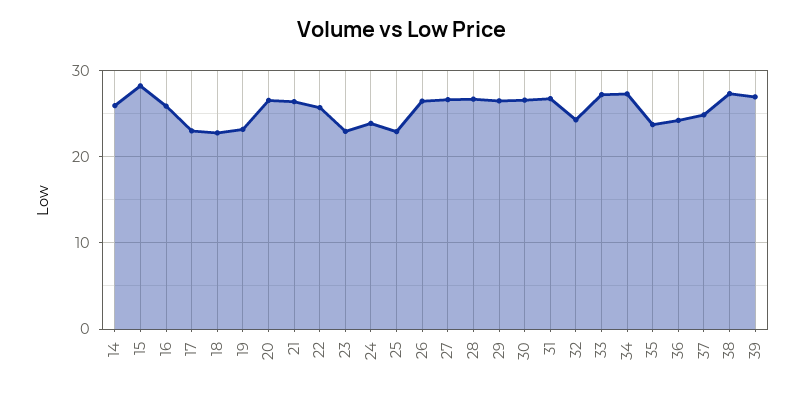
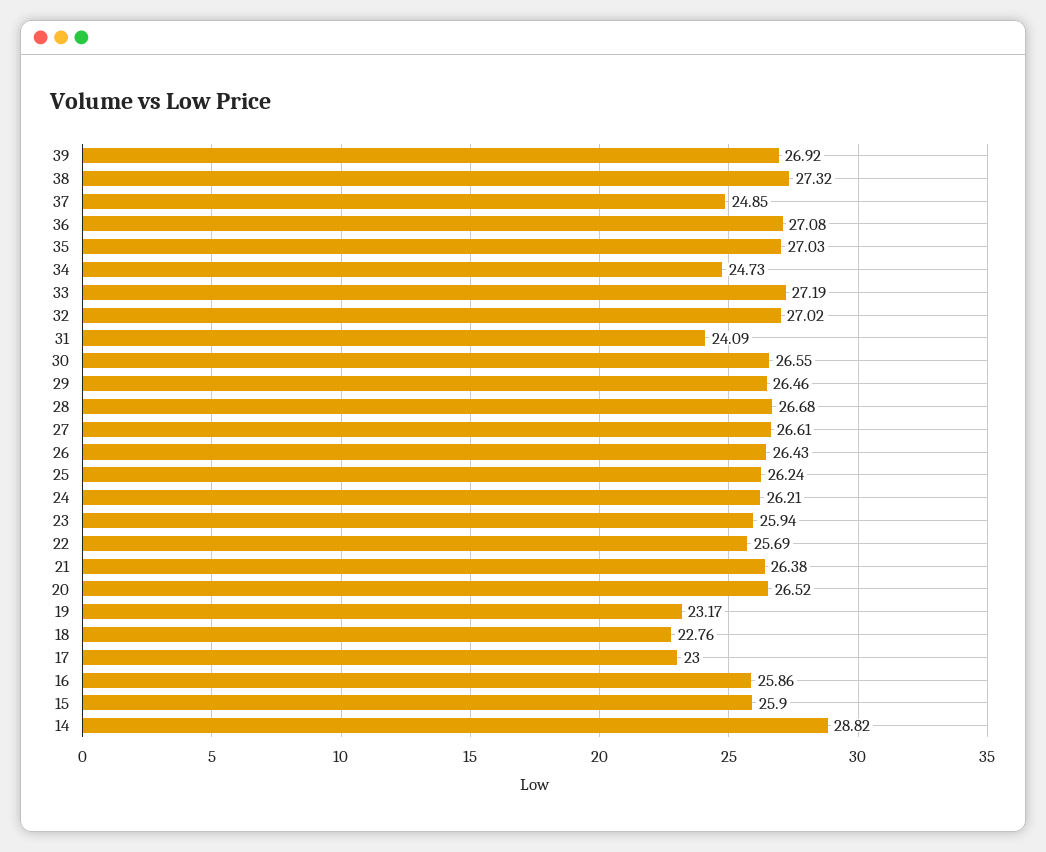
  {
-   "14": 26,
+   "14": 28.82,
-   "15": 28,
+   "15": 25.9,
    "16": 25.86,
    "17": 23,
    "18": 22.76,
    "19": 23.17,
    "20": 26.52,
    "21": 26.38,
    "22": 25.69,
-   "23": 23,
+   "23": 25.94,
-   "24": 24,
+   "24": 26.21,
-   "25": 23,
+   "25": 26.24,
    "26": 26.43,
    "27": 26.61,
    "28": 26.68,
    "29": 26.46,
    "30": 26.55,
-   "31": 27,
+   "31": 24.09,
-   "32": 24,
+   "32": 27.02,
    "33": 27.19,
-   "34": 27,
+   "34": 24.73,
-   "35": 24,
+   "35": 27.03,
-   "36": 24,
+   "36": 27.08,
    "37": 24.85,
    "38": 27.32,
    "39": 26.92
  }

